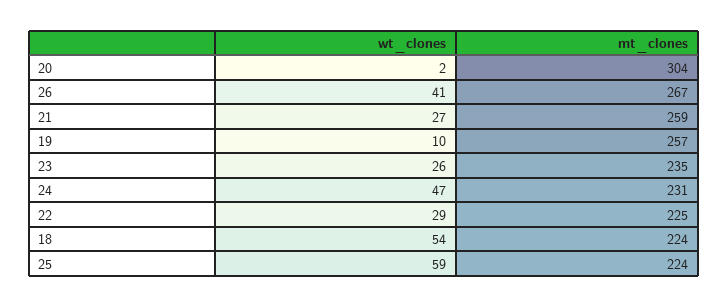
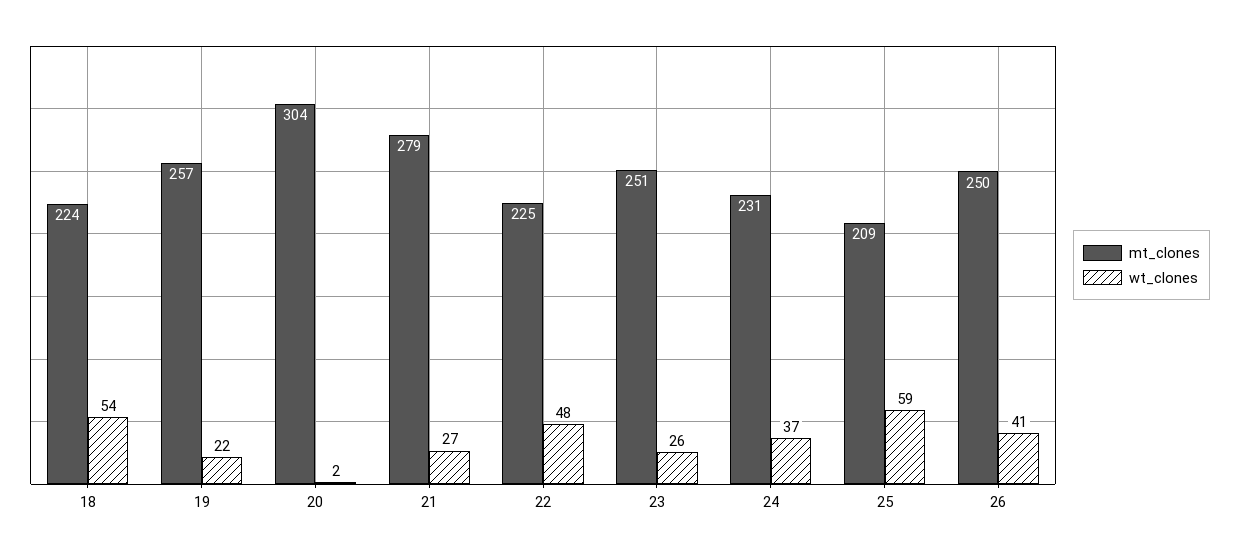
  {
    "wt_clones": {
      "20": 2,
      "26": 41,
      "21": 27,
-     "19": 10,
+     "19": 22,
      "23": 26,
-     "24": 47,
+     "24": 37,
-     "22": 29,
+     "22": 48,
      "18": 54,
      "25": 59
    },
    "mt_clones": {
      "20": 304,
-     "26": 267,
+     "26": 250,
-     "21": 259,
+     "21": 279,
      "19": 257,
-     "23": 235,
+     "23": 251,
      "24": 231,
      "22": 225,
      "18": 224,
-     "25": 224
+     "25": 209
    }
  }

